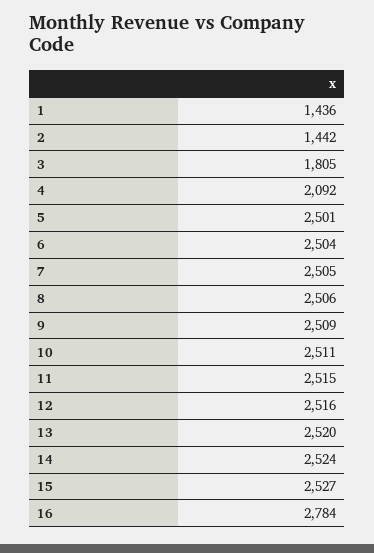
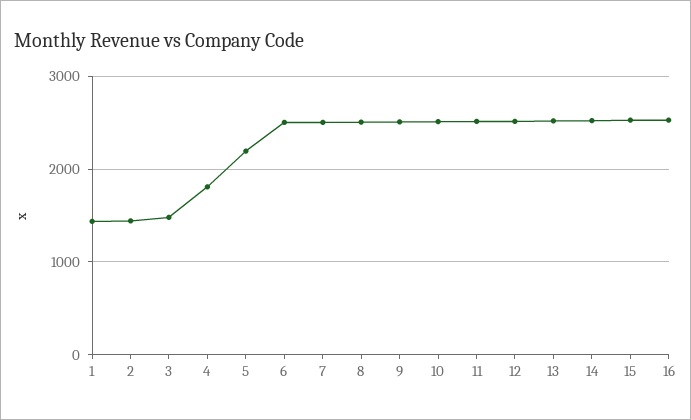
  {
    "1": 1436,
    "2": 1442,
-   "3": 1805,
+   "3": 1500,
-   "4": 2092,
+   "4": 1800,
-   "5": 2501,
+   "5": 2200,
    "6": 2504,
    "7": 2505,
    "8": 2506,
    "9": 2509,
    "10": 2511,
    "11": 2515,
    "12": 2516,
    "13": 2520,
    "14": 2524,
    "15": 2527,
-   "16": 2784
+   "16": 2500
  }

